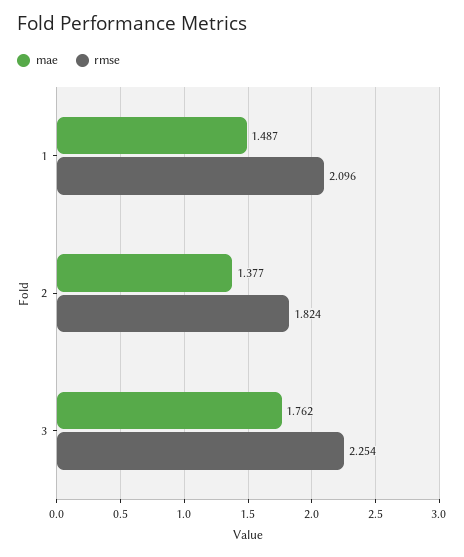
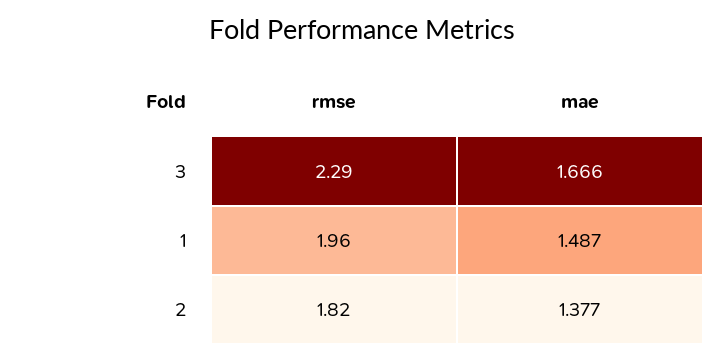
  {
    "mae": {
      "1": 1.487,
      "2": 1.377,
-     "3": 1.762
+     "3": 1.666
    },
    "rmse": {
-     "1": 2.096,
+     "1": 1.96,
      "2": 1.824,
-     "3": 2.254
+     "3": 2.29
    }
  }

